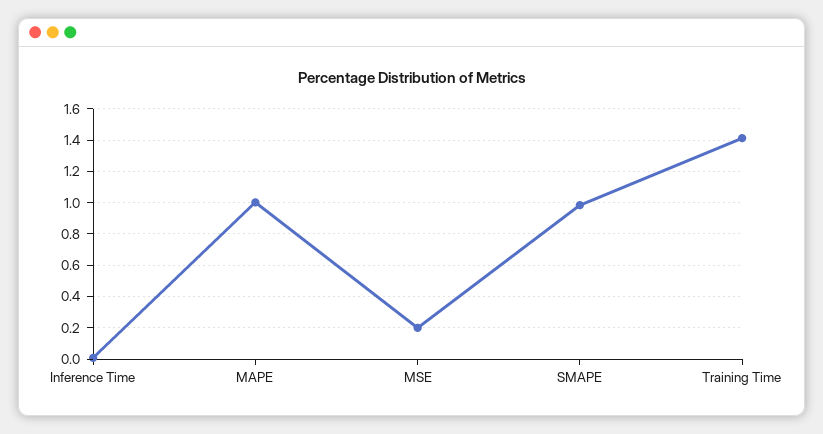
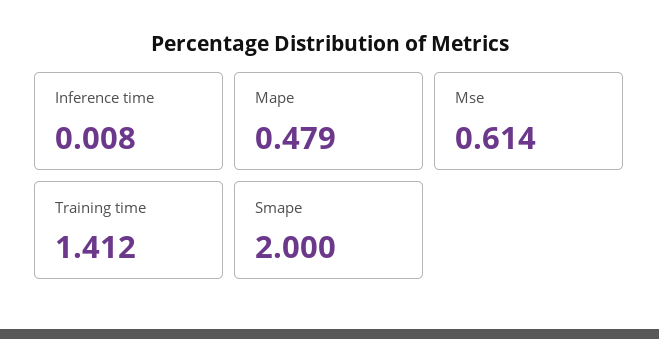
  {
    "Inference Time": 0.008,
-   "MAPE": 1,
+   "MAPE": 0.479,
-   "MSE": 0.2,
+   "MSE": 0.614,
-   "SMAPE": 1,
+   "SMAPE": 2,
    "Training Time": 1.412
  }

